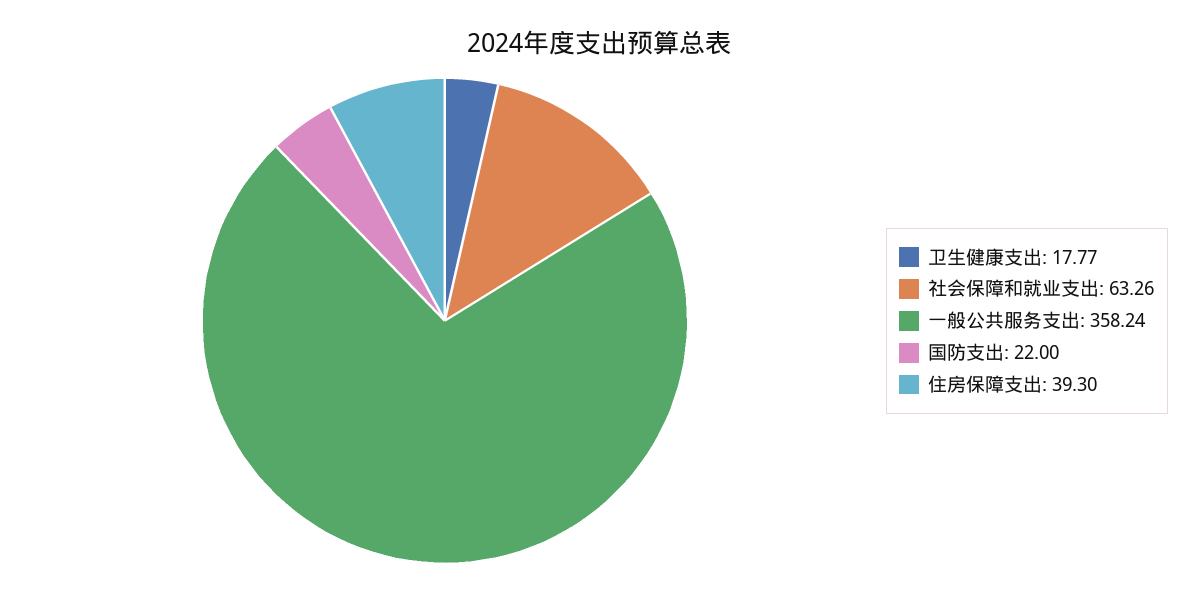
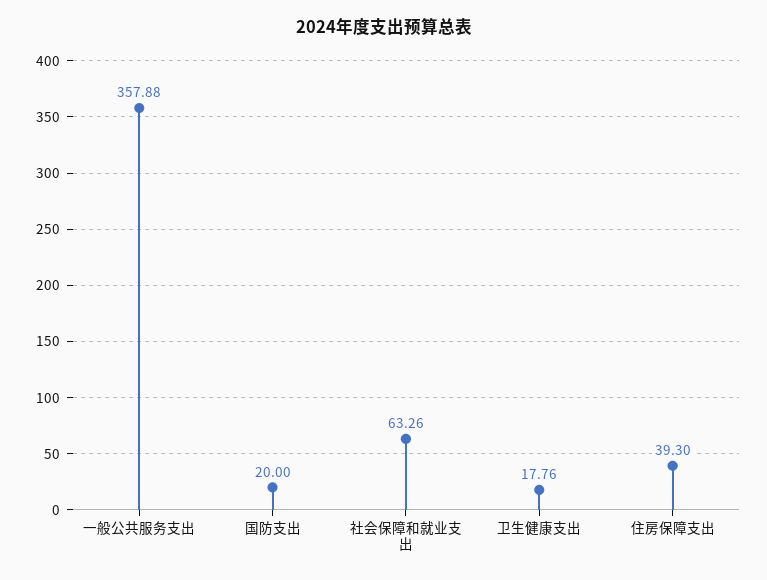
  {
-   "卫生健康支出": 17.77,
+   "卫生健康支出": 17.76,
    "社会保障和就业支出": 63.26,
-   "一般公共服务支出": 358.24,
+   "一般公共服务支出": 357.88,
-   "国防支出": 22,
+   "国防支出": 20,
    "住房保障支出": 39.3
  }

